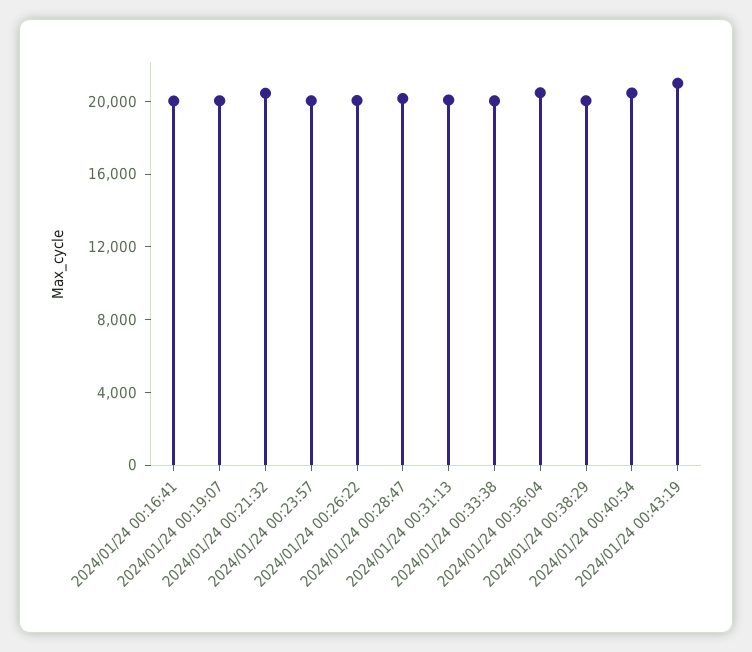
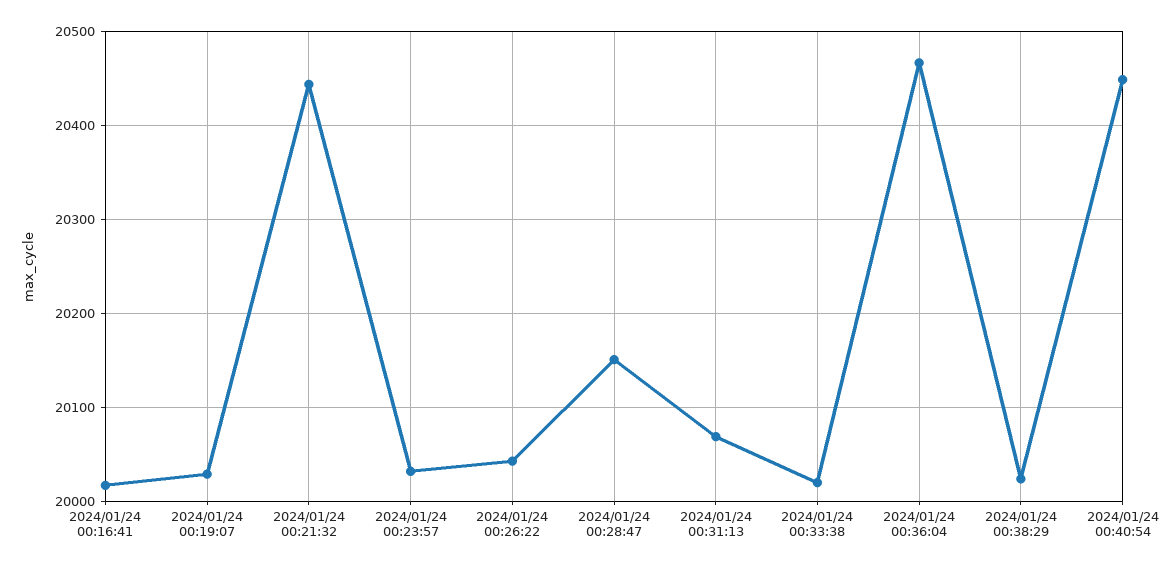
  {
    "2024/01/24 00:16:41": 20020,
    "2024/01/24 00:19:07": 20030,
    "2024/01/24 00:21:32": 20440,
    "2024/01/24 00:23:57": 20030,
    "2024/01/24 00:26:22": 20040,
    "2024/01/24 00:28:47": 20150,
    "2024/01/24 00:31:13": 20070,
    "2024/01/24 00:33:38": 20020,
    "2024/01/24 00:36:04": 20470,
    "2024/01/24 00:38:29": 20020,
-   "2024/01/24 00:40:54": 20450,
+   "2024/01/24 00:40:54": 20450
-   "2024/01/24 00:43:19": 21000
  }

